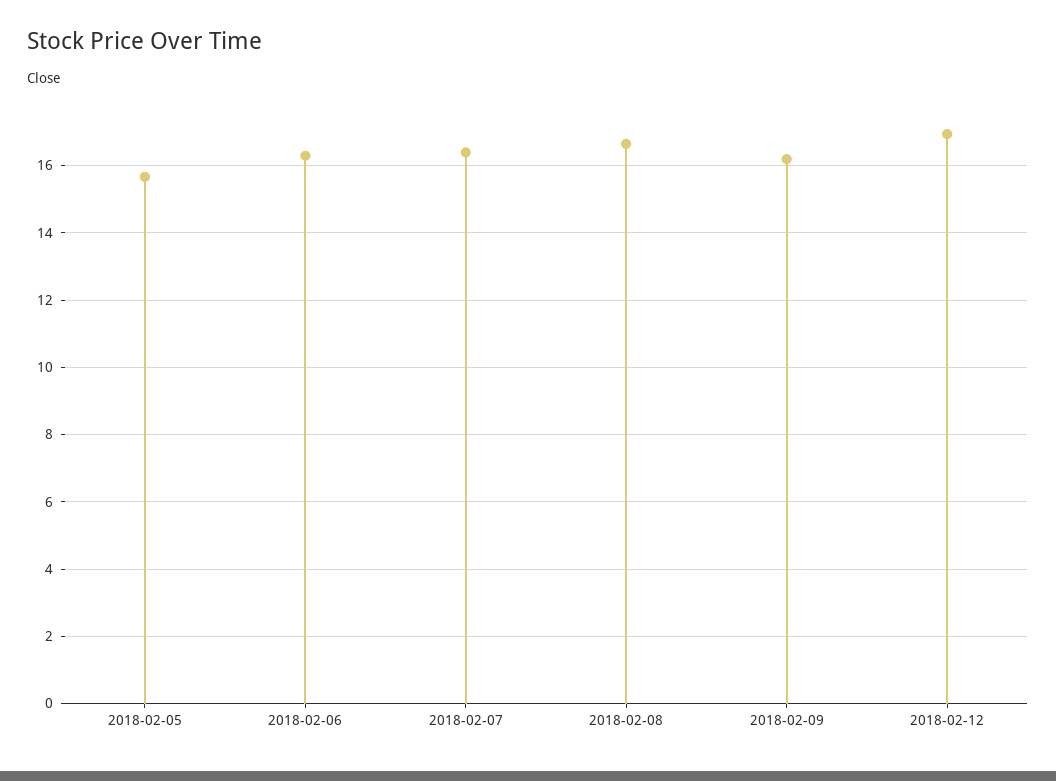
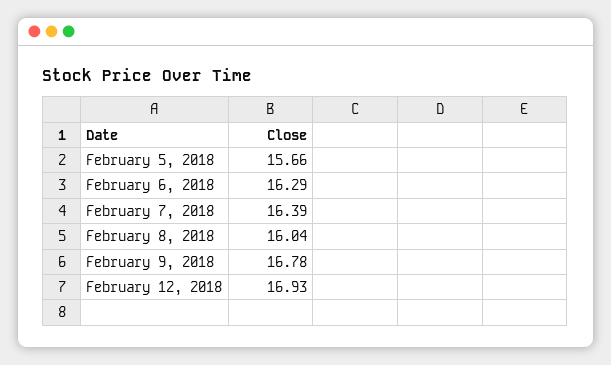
  {
    "2018-02-05": 15.66,
    "2018-02-06": 16.29,
    "2018-02-07": 16.39,
-   "2018-02-08": 16.6,
+   "2018-02-08": 16.04,
-   "2018-02-09": 16.2,
+   "2018-02-09": 16.78,
    "2018-02-12": 16.93
  }

